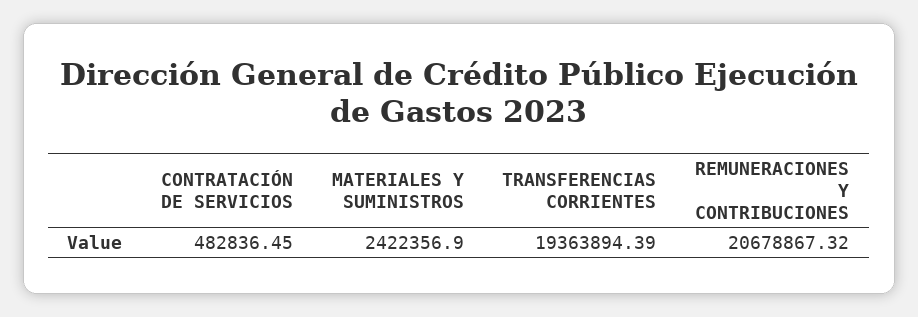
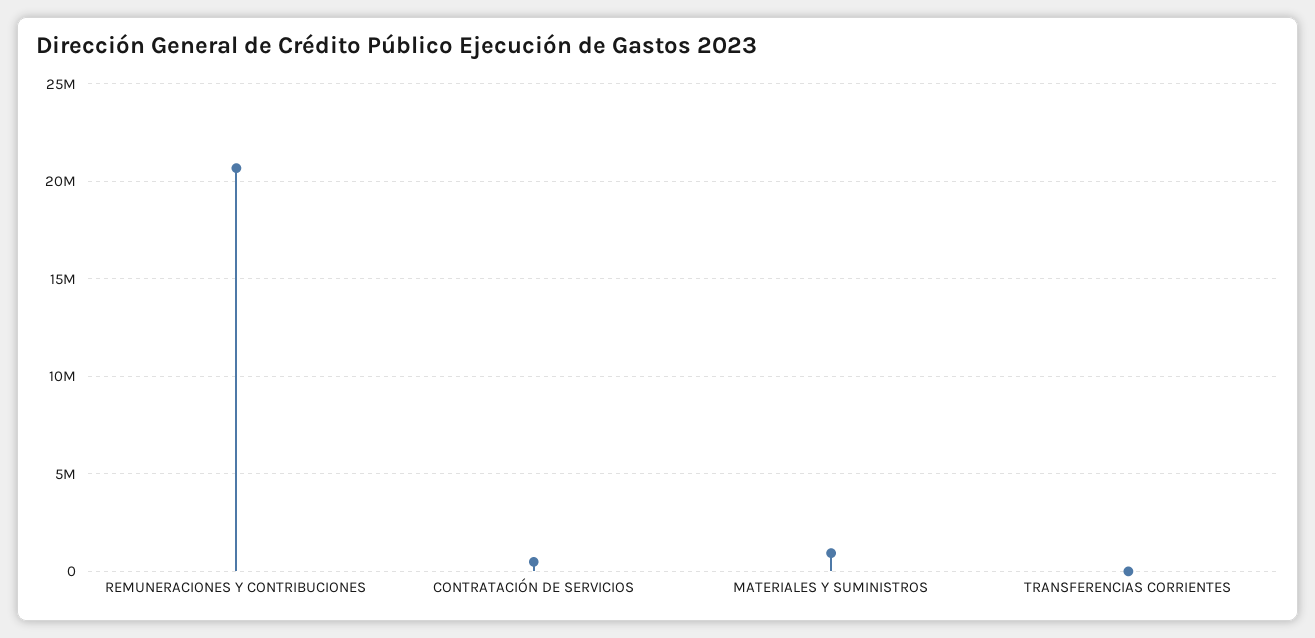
  {
    "CONTRATACIÓN DE SERVICIOS": 482836.45,
-   "MATERIALES Y SUMINISTROS": 2422356.9,
+   "MATERIALES Y SUMINISTROS": 1000000,
-   "TRANSFERENCIAS CORRIENTES": 19363894.39,
+   "TRANSFERENCIAS CORRIENTES": 0,
    "REMUNERACIONES Y CONTRIBUCIONES": 20678867.32
  }

